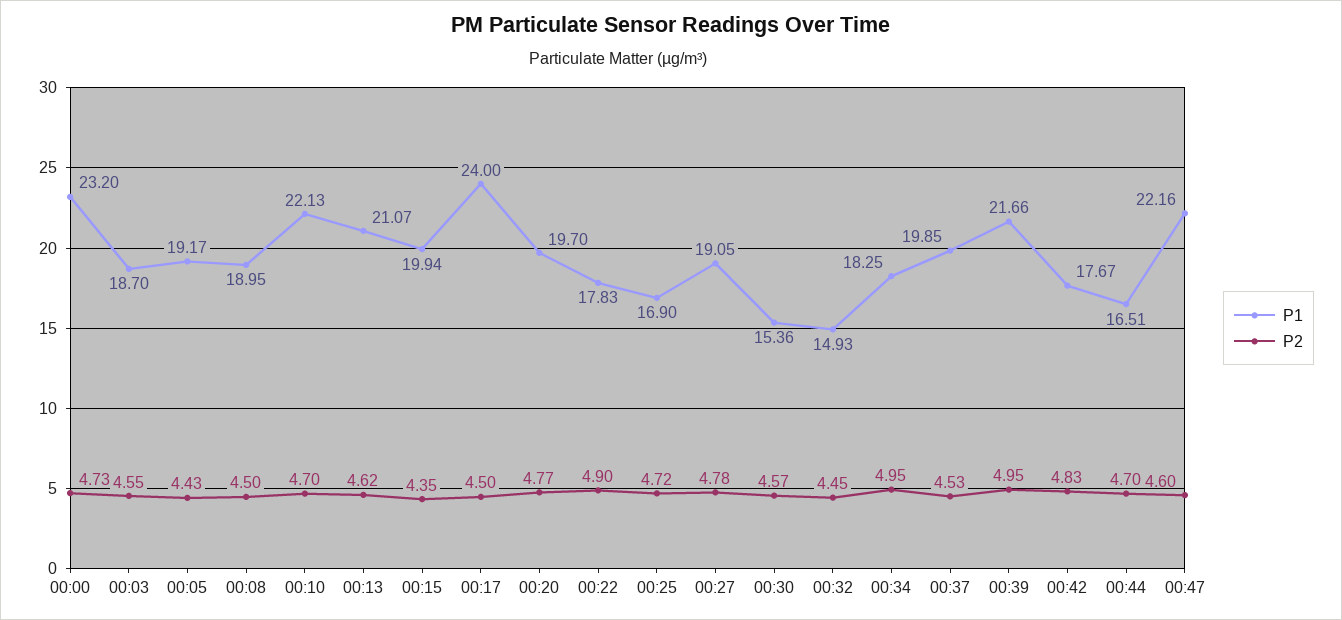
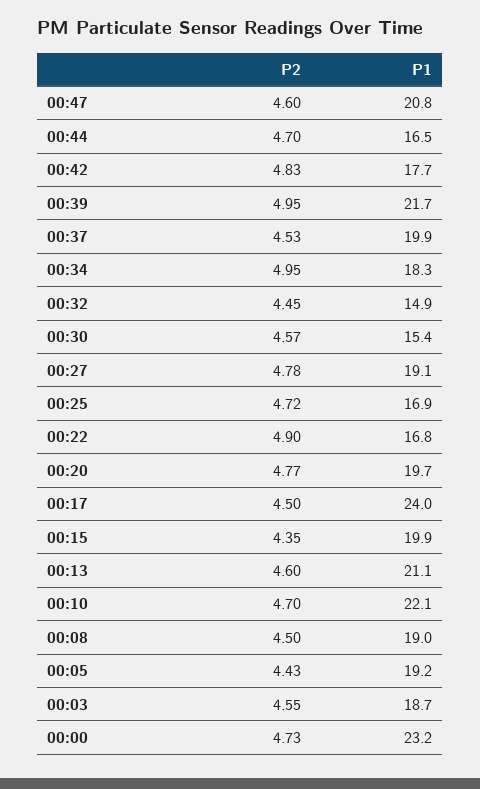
  {
    "P1": {
      "00:00": 23.2,
      "00:03": 18.7,
      "00:05": 19.17,
      "00:08": 18.95,
      "00:10": 22.13,
      "00:13": 21.07,
      "00:15": 19.94,
      "00:17": 24,
      "00:20": 19.7,
-     "00:22": 17.83,
+     "00:22": 16.8,
      "00:25": 16.9,
      "00:27": 19.05,
      "00:30": 15.36,
      "00:32": 14.93,
      "00:34": 18.25,
      "00:37": 19.85,
      "00:39": 21.66,
      "00:42": 17.67,
      "00:44": 16.51,
-     "00:47": 22.16
+     "00:47": 20.8
    },
    "P2": {
      "00:00": 4.73,
      "00:03": 4.55,
      "00:05": 4.43,
      "00:08": 4.5,
      "00:10": 4.7,
-     "00:13": 4.62,
+     "00:13": 4.6,
      "00:15": 4.35,
      "00:17": 4.5,
      "00:20": 4.77,
      "00:22": 4.9,
      "00:25": 4.72,
      "00:27": 4.78,
      "00:30": 4.57,
      "00:32": 4.45,
      "00:34": 4.95,
      "00:37": 4.53,
      "00:39": 4.95,
      "00:42": 4.83,
      "00:44": 4.7,
      "00:47": 4.6
    }
  }

